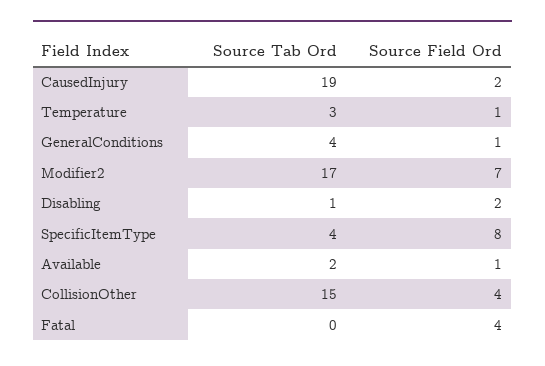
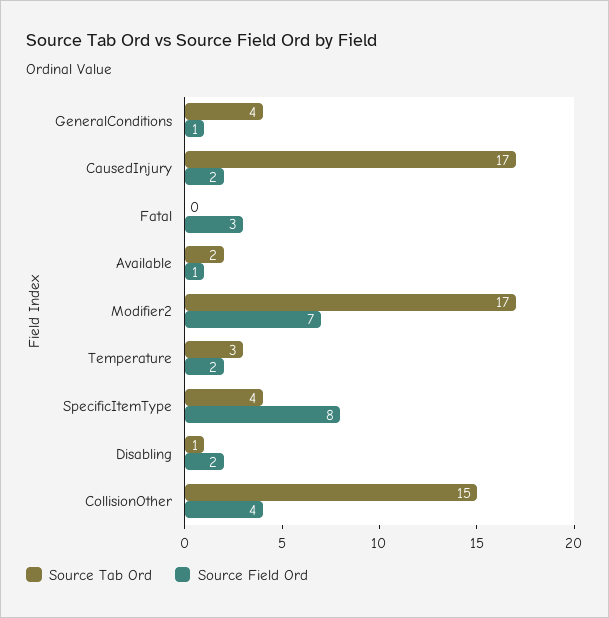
  {
    "Source Tab Ord": {
-     "CausedInjury": 19,
+     "CausedInjury": 17,
      "Temperature": 3,
      "GeneralConditions": 4,
      "Modifier2": 17,
      "Disabling": 1,
      "SpecificItemType": 4,
      "Available": 2,
      "CollisionOther": 15,
      "Fatal": 0
    },
    "Source Field Ord": {
      "CausedInjury": 2,
-     "Temperature": 1,
+     "Temperature": 2,
      "GeneralConditions": 1,
      "Modifier2": 7,
      "Disabling": 2,
      "SpecificItemType": 8,
      "Available": 1,
      "CollisionOther": 4,
-     "Fatal": 4
+     "Fatal": 3
    }
  }

